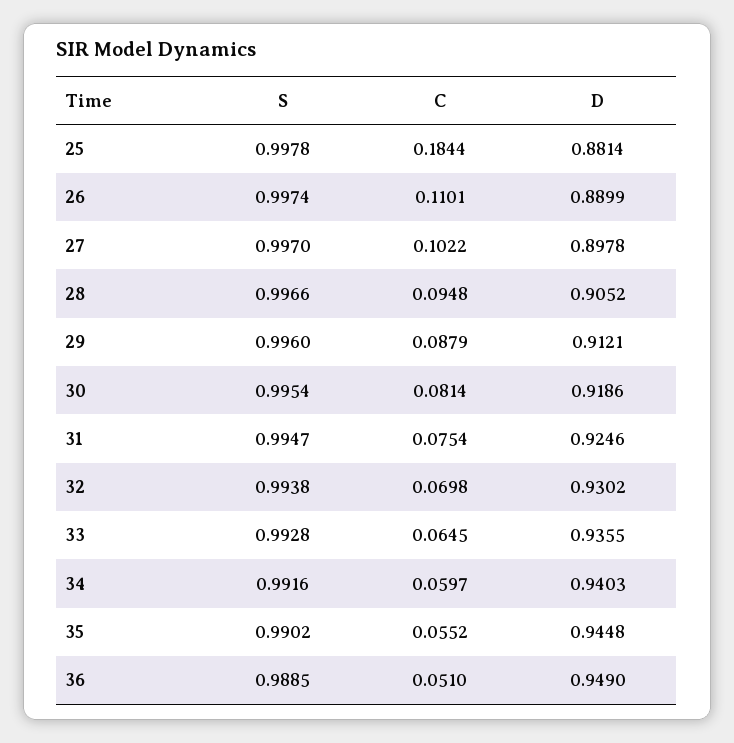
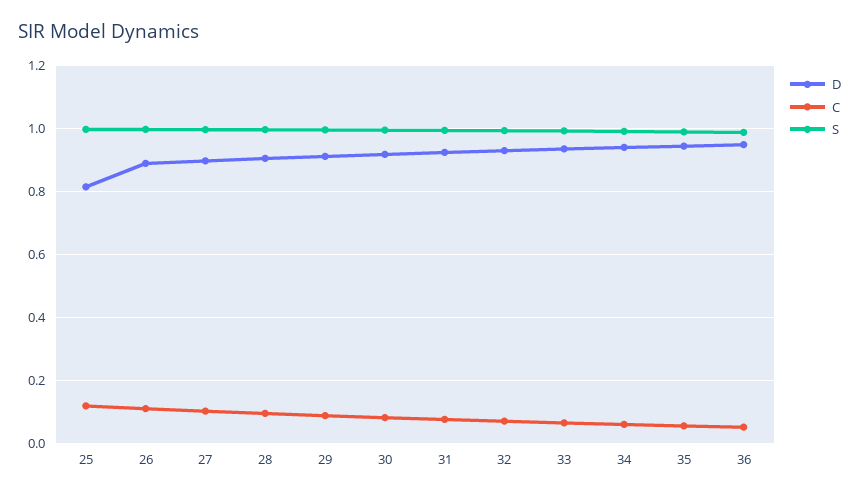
  {
    "S": {
      "25": 0.9978,
      "26": 0.9974,
      "27": 0.997,
      "28": 0.9966,
      "29": 0.996,
      "30": 0.9954,
      "31": 0.9947,
      "32": 0.9938,
      "33": 0.9928,
      "34": 0.9916,
      "35": 0.9902,
      "36": 0.9885
    },
    "C": {
-     "25": 0.1844,
+     "25": 0.12,
      "26": 0.1101,
      "27": 0.1022,
      "28": 0.0948,
      "29": 0.0879,
      "30": 0.0814,
      "31": 0.0754,
      "32": 0.0698,
      "33": 0.0645,
      "34": 0.0597,
      "35": 0.0552,
      "36": 0.051
    },
    "D": {
-     "25": 0.8814,
+     "25": 0.82,
      "26": 0.8899,
      "27": 0.8978,
      "28": 0.9052,
      "29": 0.9121,
      "30": 0.9186,
      "31": 0.9246,
      "32": 0.9302,
      "33": 0.9355,
      "34": 0.9403,
      "35": 0.9448,
      "36": 0.949
    }
  }

